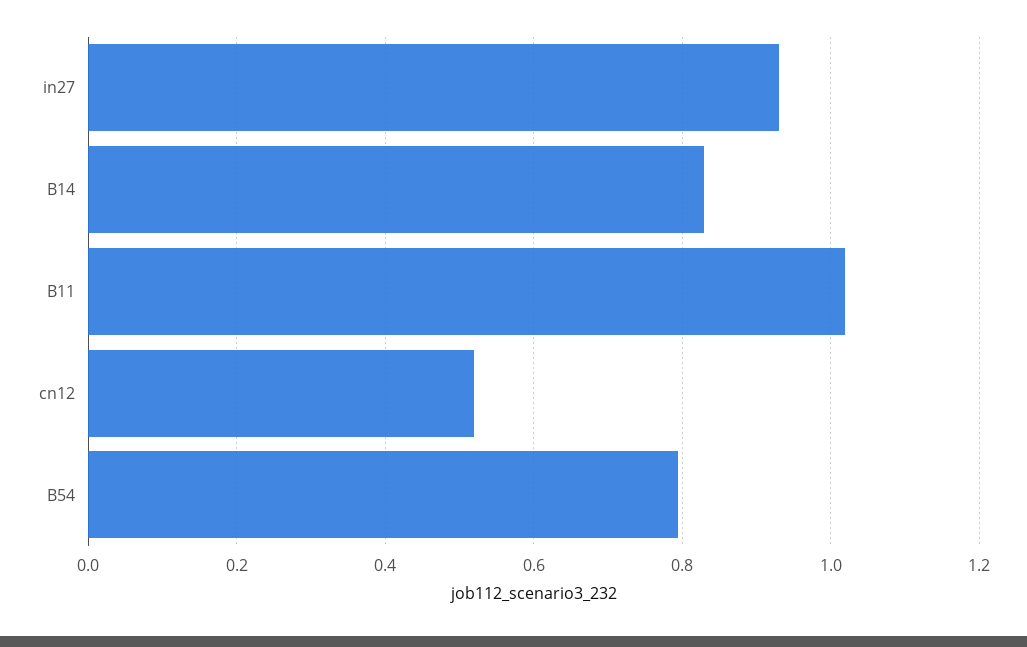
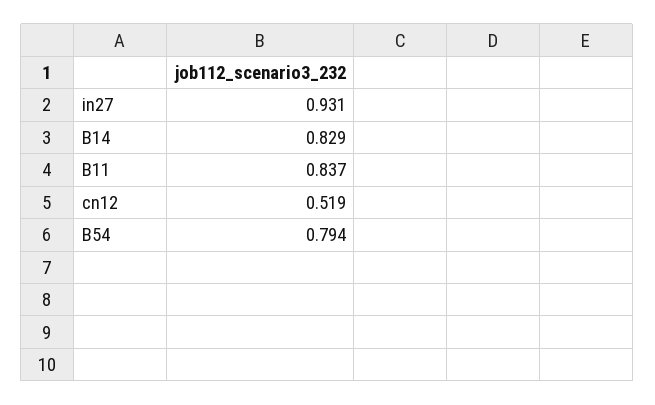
  {
    "in27": 0.931,
    "B14": 0.829,
-   "B11": 1.02,
+   "B11": 0.837,
    "cn12": 0.519,
    "B54": 0.794
  }

